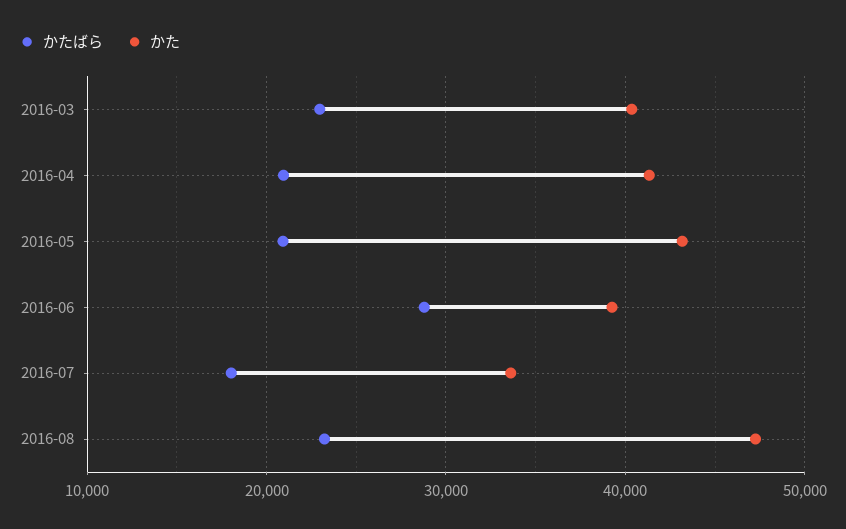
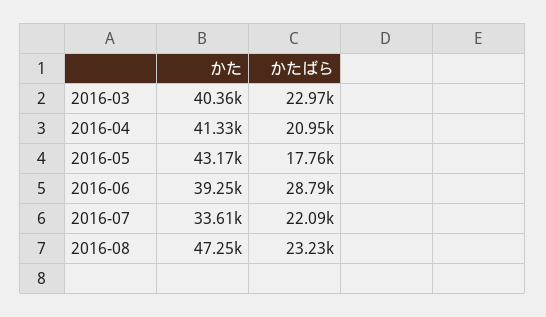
  {
    "かたばら": {
      "2016-03": 22970,
      "2016-04": 20950,
-     "2016-05": 21000,
+     "2016-05": 17760,
      "2016-06": 28790,
-     "2016-07": 18000,
+     "2016-07": 22090,
      "2016-08": 23230
    },
    "かた": {
      "2016-03": 40360,
      "2016-04": 41330,
      "2016-05": 43170,
      "2016-06": 39250,
      "2016-07": 33610,
      "2016-08": 47250
    }
  }

